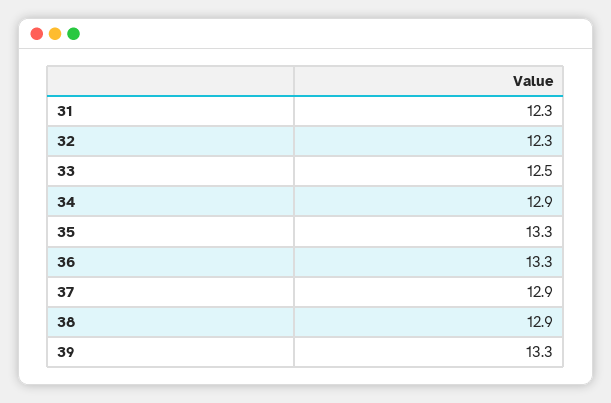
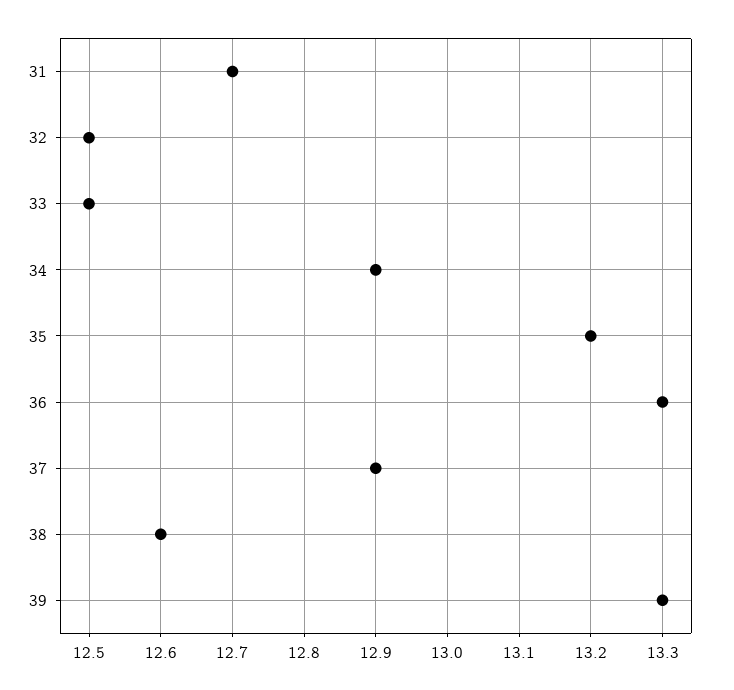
  {
-   "31": 12.3,
+   "31": 12.7,
-   "32": 12.3,
+   "32": 12.5,
    "33": 12.5,
    "34": 12.9,
-   "35": 13.3,
+   "35": 13.2,
    "36": 13.3,
    "37": 12.9,
-   "38": 12.9,
+   "38": 12.6,
    "39": 13.3
  }

